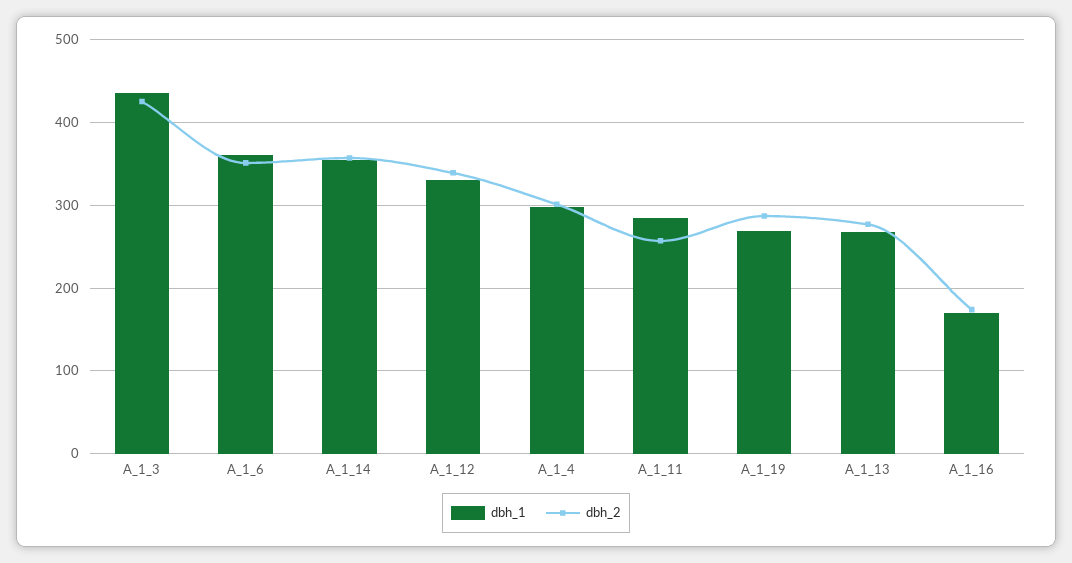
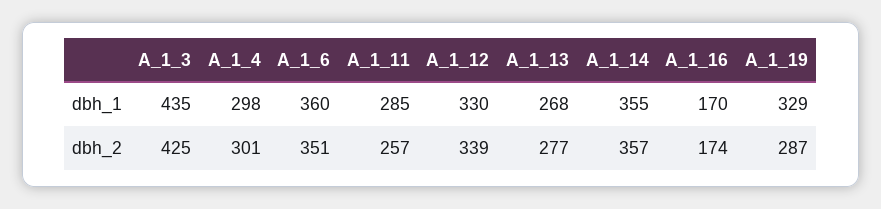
  {
    "dbh_1": {
      "A_1_3": 435,
      "A_1_6": 360,
      "A_1_14": 355,
      "A_1_12": 330,
      "A_1_4": 298,
      "A_1_11": 285,
-     "A_1_19": 270,
+     "A_1_19": 329,
      "A_1_13": 268,
      "A_1_16": 170
    },
    "dbh_2": {
      "A_1_3": 425,
      "A_1_6": 351,
      "A_1_14": 357,
      "A_1_12": 339,
      "A_1_4": 301,
      "A_1_11": 257,
      "A_1_19": 287,
      "A_1_13": 277,
      "A_1_16": 174
    }
  }

